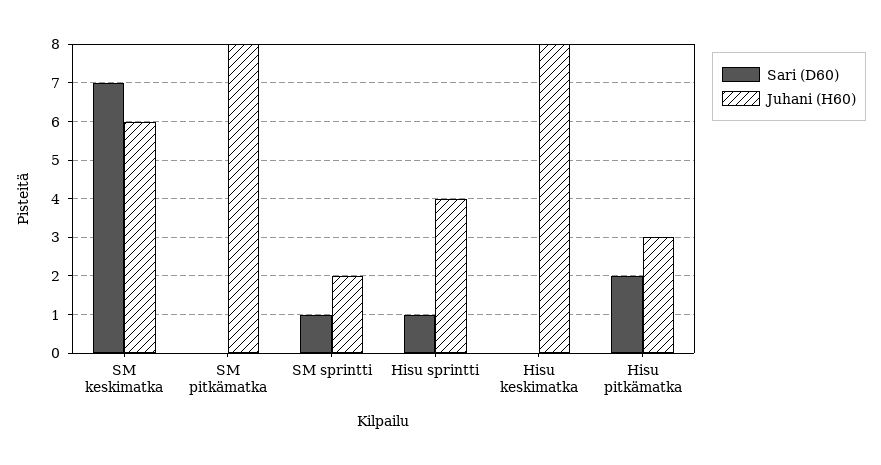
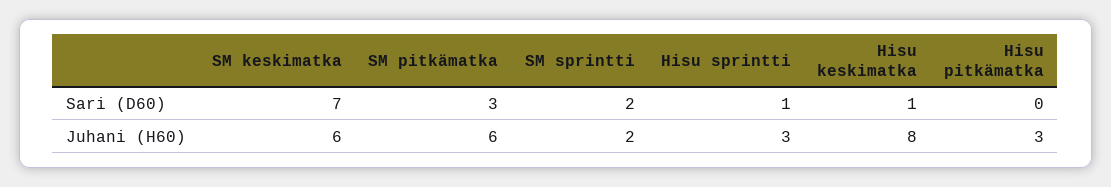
  {
    "Sari (D60)": {
      "SM keskimatka": 7,
-     "SM pitkämatka": 0,
+     "SM pitkämatka": 3,
-     "SM sprintti": 1,
+     "SM sprintti": 2,
      "Hisu sprintti": 1,
-     "Hisu keskimatka": 0,
+     "Hisu keskimatka": 1,
-     "Hisu pitkämatka": 2
+     "Hisu pitkämatka": 0
    },
    "Juhani (H60)": {
      "SM keskimatka": 6,
-     "SM pitkämatka": 8,
+     "SM pitkämatka": 6,
      "SM sprintti": 2,
-     "Hisu sprintti": 4,
+     "Hisu sprintti": 3,
      "Hisu keskimatka": 8,
      "Hisu pitkämatka": 3
    }
  }

